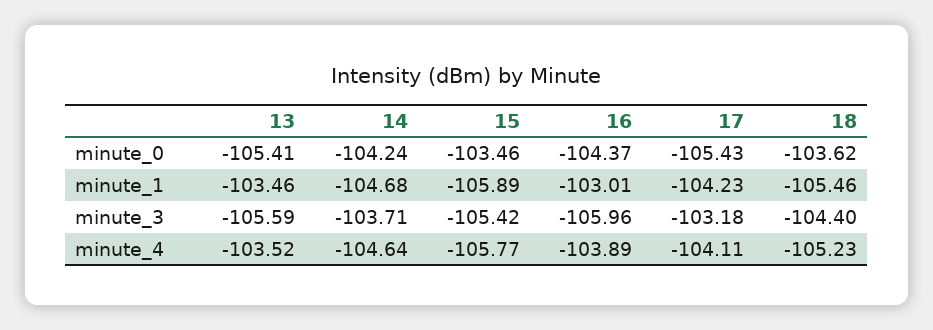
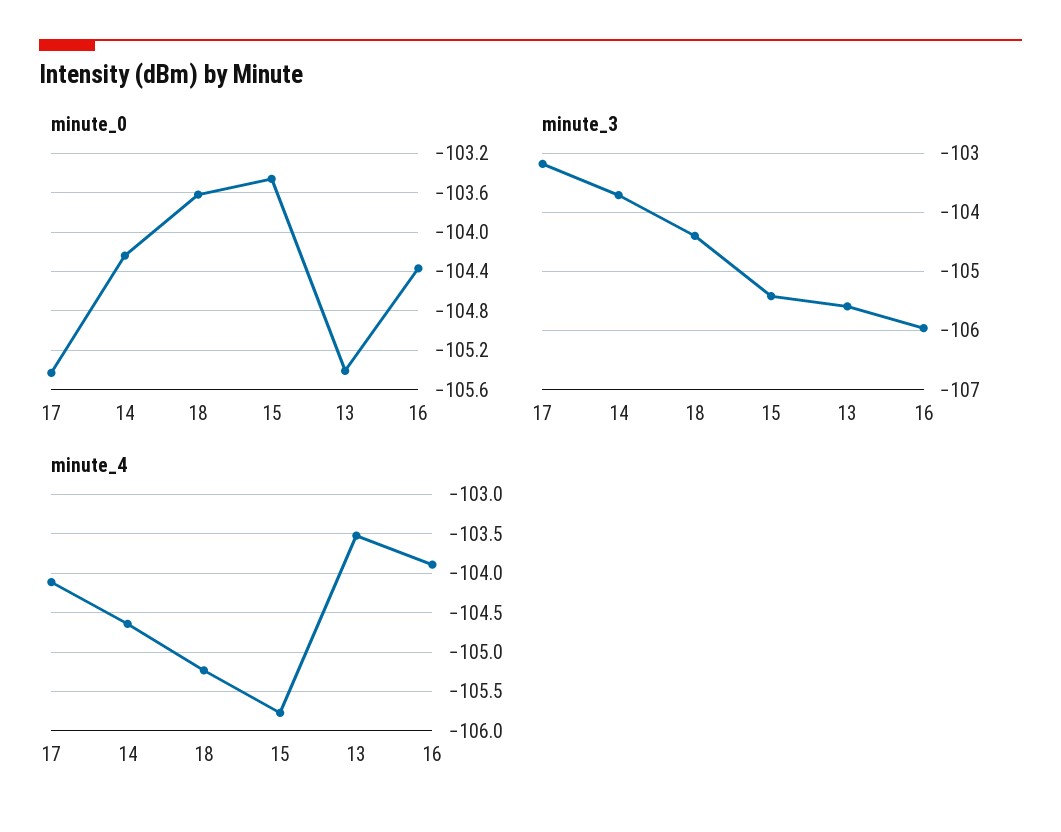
  {
    "minute_0": {
      "13": -105.41,
      "14": -104.24,
      "15": -103.46,
      "16": -104.37,
      "17": -105.43,
      "18": -103.62
    },
-   "minute_1": {
-     "13": -103.46,
-     "14": -104.68,
-     "15": -105.89,
-     "16": -103.01,
-     "17": -104.23,
-     "18": -105.46
-   },
    "minute_3": {
      "13": -105.59,
      "14": -103.71,
      "15": -105.42,
      "16": -105.96,
      "17": -103.18,
      "18": -104.4
    },
    "minute_4": {
      "13": -103.52,
      "14": -104.64,
      "15": -105.77,
      "16": -103.89,
      "17": -104.11,
      "18": -105.23
    }
  }

